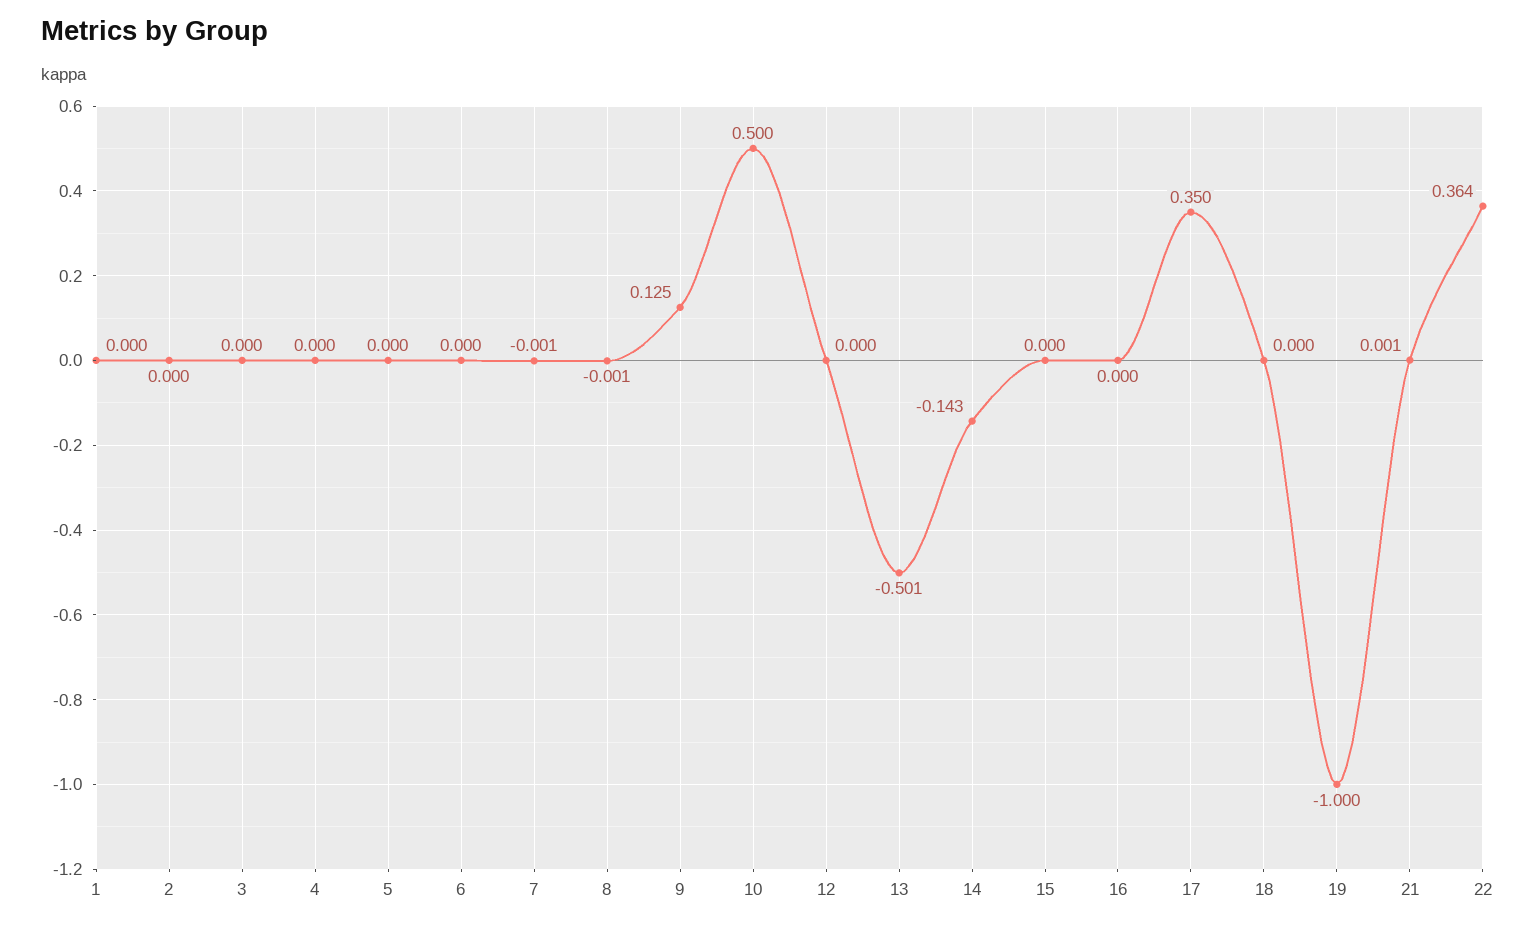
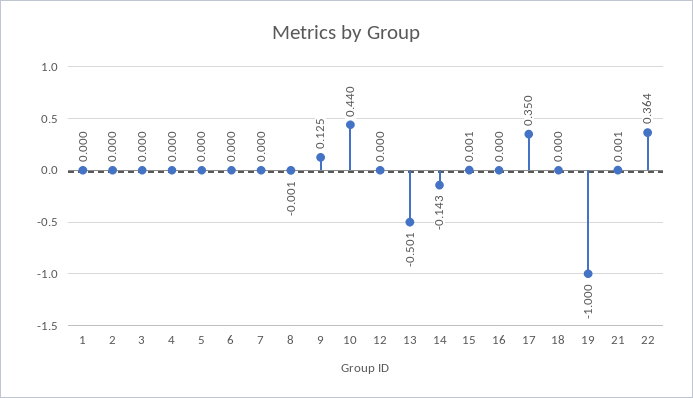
  {
    "1": 0,
    "2": 0,
    "3": 0,
    "4": 0,
    "5": 0,
    "6": 0,
-   "7": -0.001,
+   "7": 0,
    "8": -0.001,
    "9": 0.125,
-   "10": 0.5,
+   "10": 0.44,
    "12": 0,
    "13": -0.501,
    "14": -0.143,
-   "15": 0,
+   "15": 0.001,
    "16": 0,
    "17": 0.35,
    "18": 0,
    "19": -1,
    "21": 0.001,
    "22": 0.364
  }

